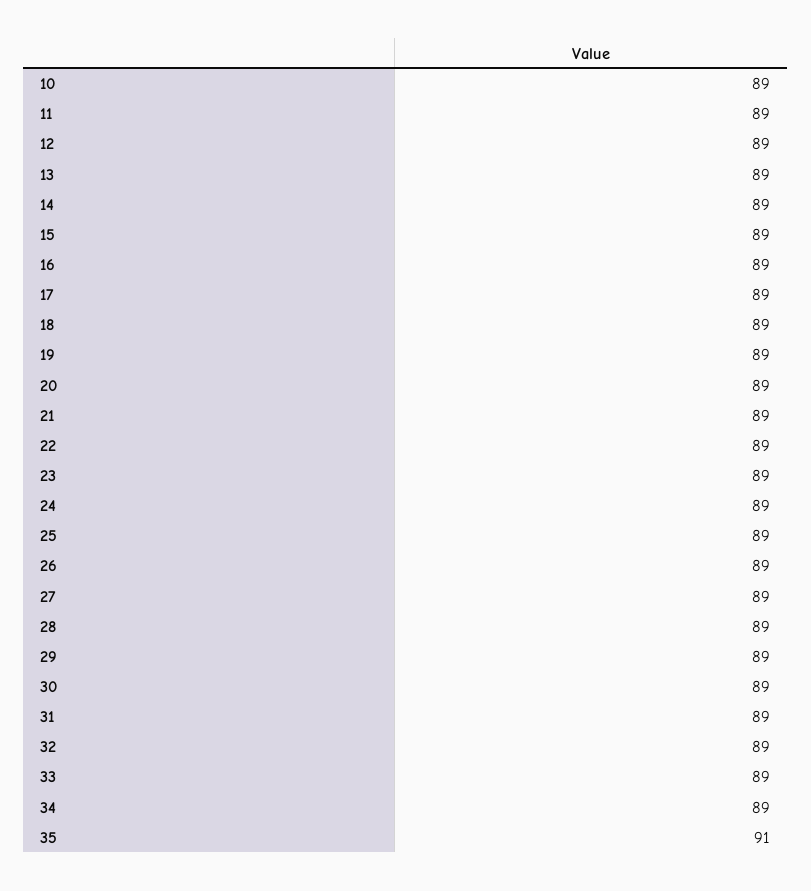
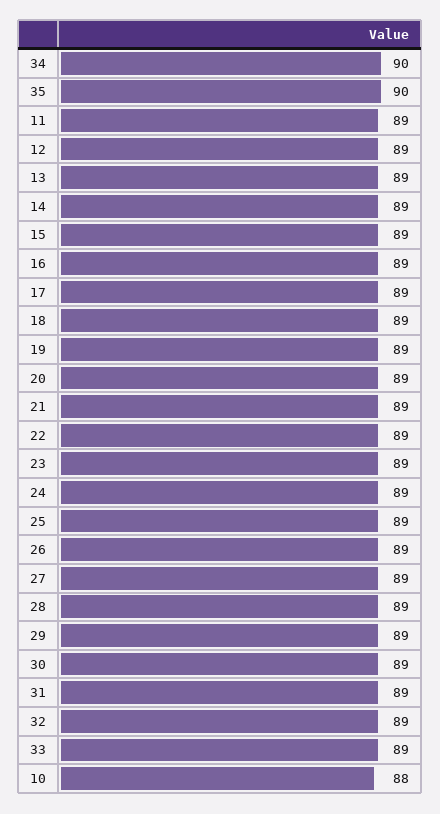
  {
-   "10": 89,
+   "10": 88,
    "11": 89,
    "12": 89,
    "13": 89,
    "14": 89,
    "15": 89,
    "16": 89,
    "17": 89,
    "18": 89,
    "19": 89,
    "20": 89,
    "21": 89,
    "22": 89,
    "23": 89,
    "24": 89,
    "25": 89,
    "26": 89,
    "27": 89,
    "28": 89,
    "29": 89,
    "30": 89,
    "31": 89,
    "32": 89,
    "33": 89,
-   "34": 89,
+   "34": 90,
-   "35": 91
+   "35": 90
  }

